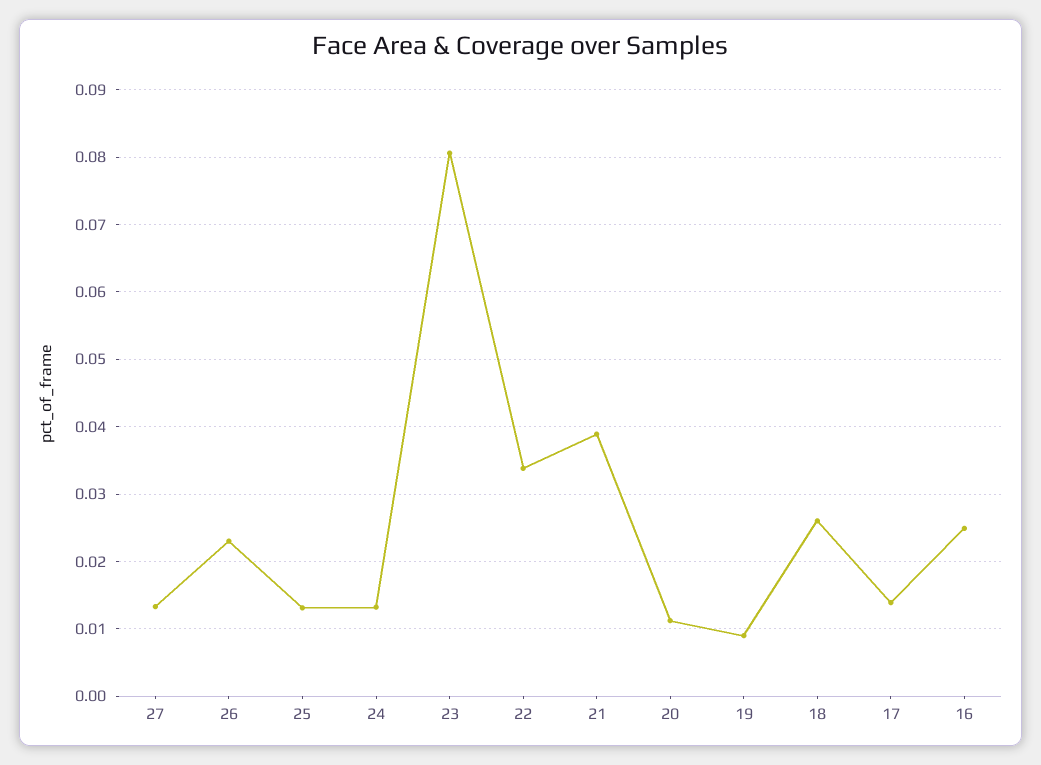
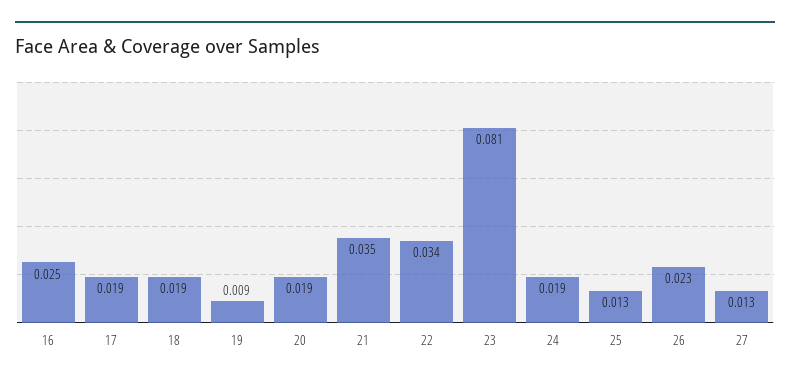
  {
    "27": 0.013,
    "26": 0.023,
    "25": 0.013,
-   "24": 0.013,
+   "24": 0.019,
    "23": 0.081,
    "22": 0.034,
-   "21": 0.039,
+   "21": 0.035,
-   "20": 0.011,
+   "20": 0.019,
    "19": 0.009,
-   "18": 0.026,
+   "18": 0.019,
-   "17": 0.014,
+   "17": 0.019,
    "16": 0.025
  }

